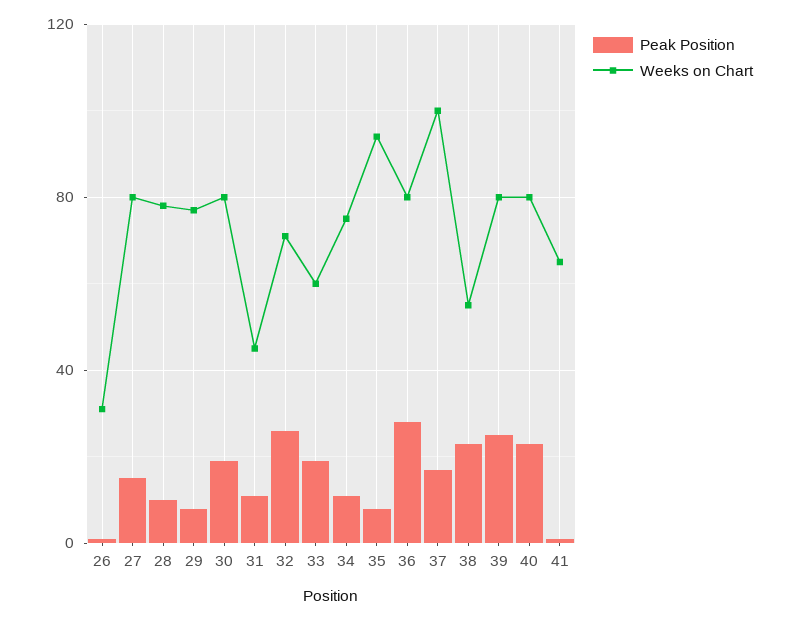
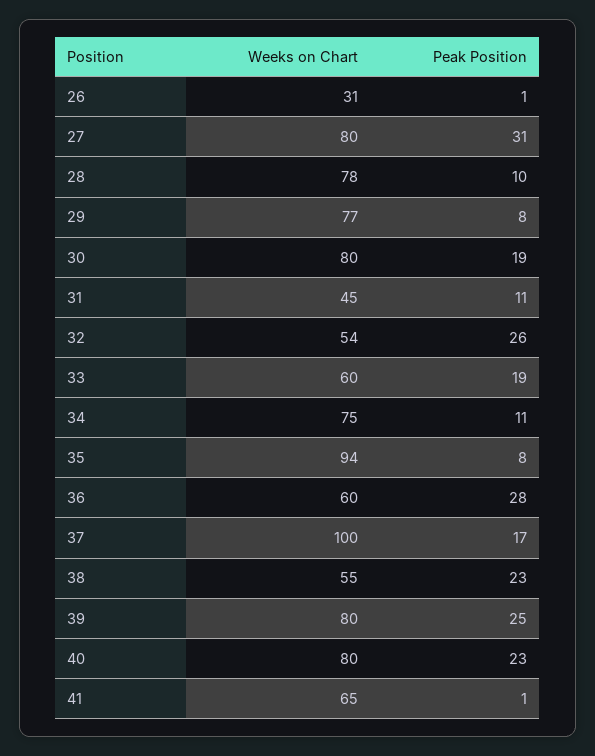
  {
    "Peak Position": {
      "26": 1,
-     "27": 15,
+     "27": 31,
      "28": 10,
      "29": 8,
      "30": 19,
      "31": 11,
      "32": 26,
      "33": 19,
      "34": 11,
      "35": 8,
      "36": 28,
      "37": 17,
      "38": 23,
      "39": 25,
      "40": 23,
      "41": 1
    },
    "Weeks on Chart": {
      "26": 31,
      "27": 80,
      "28": 78,
      "29": 77,
      "30": 80,
      "31": 45,
-     "32": 70,
+     "32": 54,
      "33": 60,
      "34": 75,
      "35": 94,
-     "36": 80,
+     "36": 60,
      "37": 100,
      "38": 55,
      "39": 80,
      "40": 80,
      "41": 65
    }
  }

